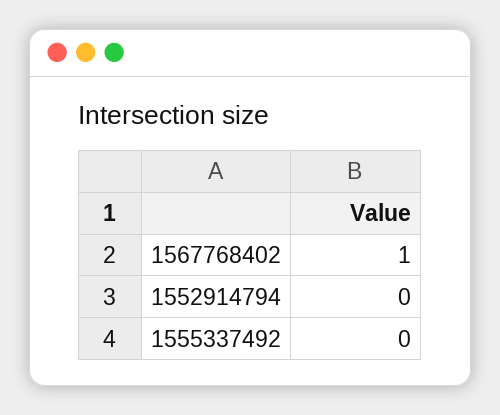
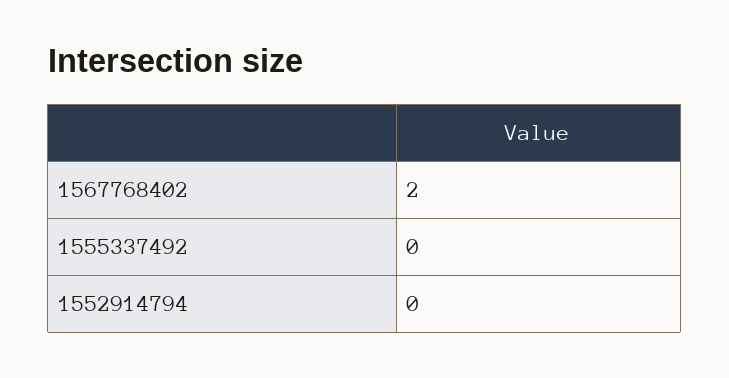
  {
-   "1567768402": 1,
+   "1567768402": 2,
    "1552914794": 0,
    "1555337492": 0
  }

